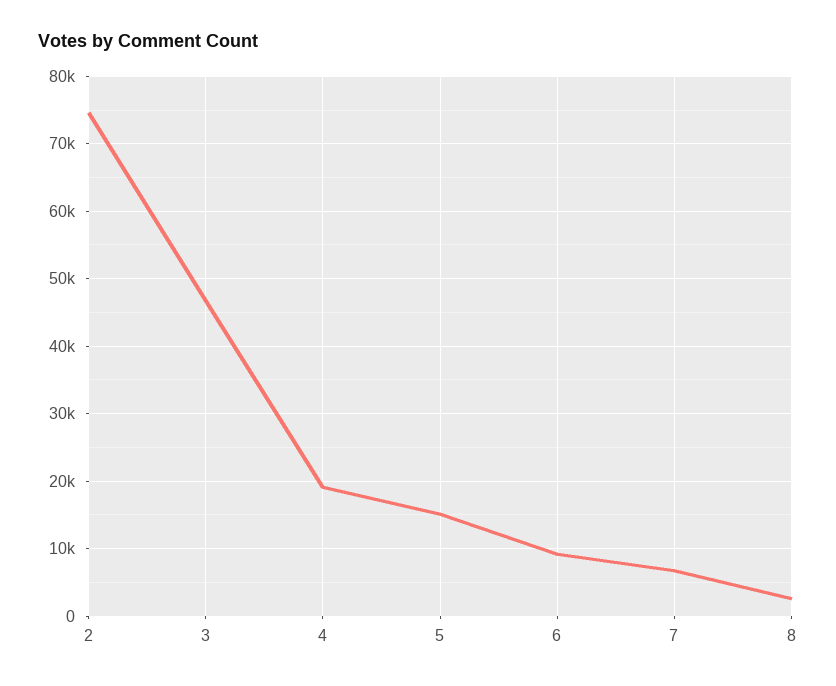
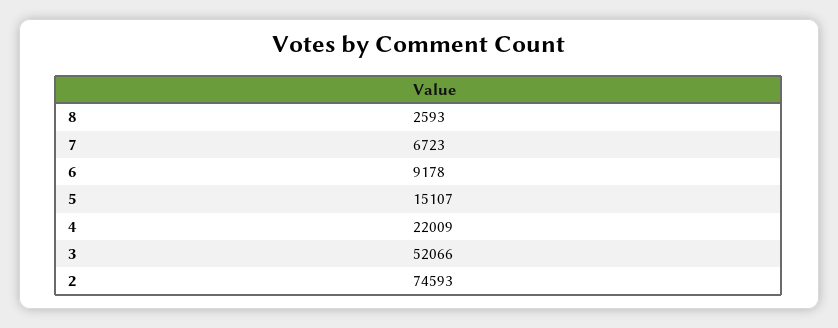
  {
    "2": 74593,
-   "3": 47000,
+   "3": 52066,
-   "4": 19000,
+   "4": 22009,
    "5": 15107,
    "6": 9178,
    "7": 6723,
    "8": 2593
  }

